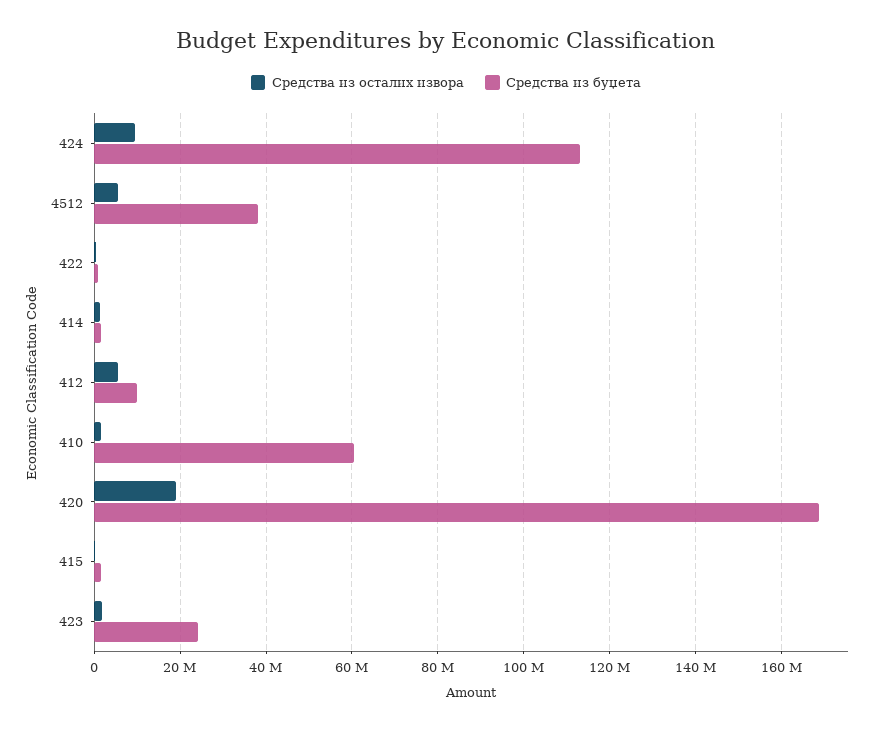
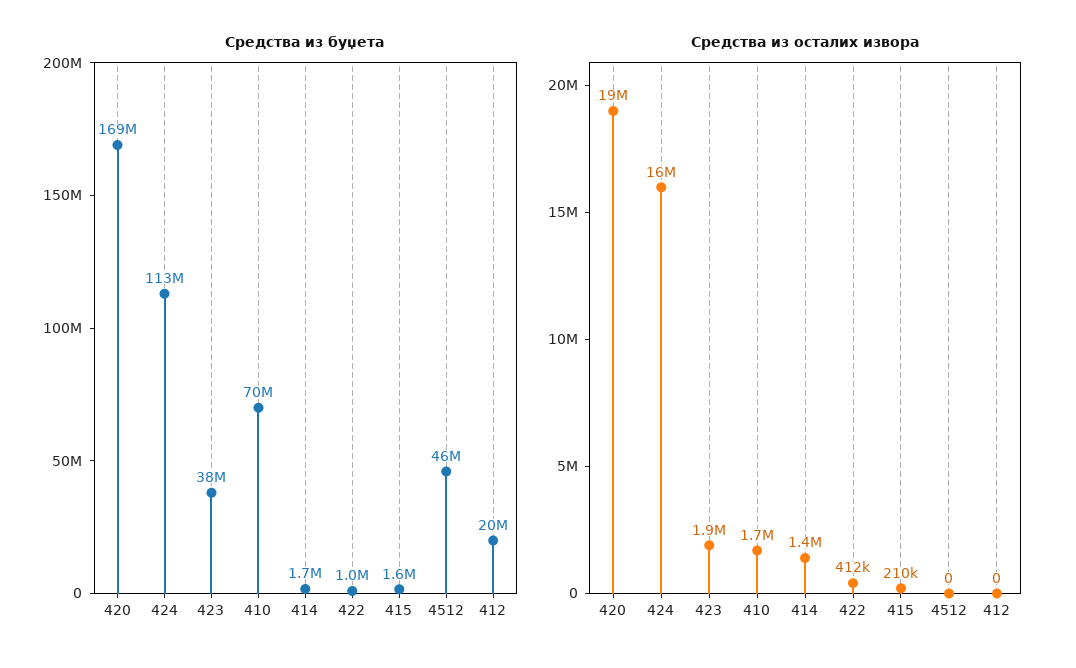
  {
    "Средства из осталих извора": {
-     "424": 10000000,
+     "424": 16000000,
-     "4512": 6000000,
+     "4512": 0,
      "422": 412000,
      "414": 1400000,
-     "412": 6000000,
+     "412": 0,
      "410": 1700000,
      "420": 19000000,
      "415": 210000,
      "423": 1900000
    },
    "Средства из буџета": {
      "424": 113000000,
-     "4512": 38000000,
+     "4512": 46000000,
      "422": 1000000,
      "414": 1700000,
-     "412": 10000000,
+     "412": 20000000,
-     "410": 60000000,
+     "410": 70000000,
      "420": 169000000,
      "415": 1600000,
-     "423": 24000000
+     "423": 38000000
    }
  }

